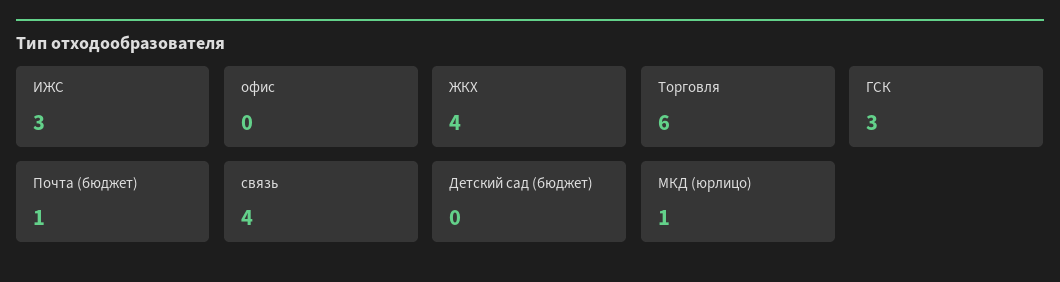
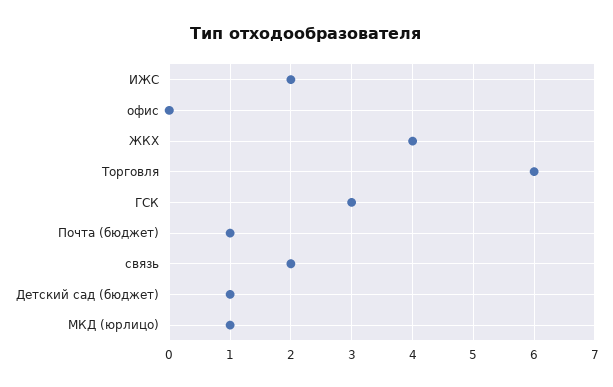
  {
-   "ИЖС": 3,
+   "ИЖС": 2,
    "офис": 0,
    "ЖКХ": 4,
    "Торговля": 6,
    "ГСК": 3,
    "Почта (бюджет)": 1,
-   "связь": 4,
+   "связь": 2,
-   "Детский сад (бюджет)": 0,
+   "Детский сад (бюджет)": 1,
    "МКД (юрлицо)": 1
  }

